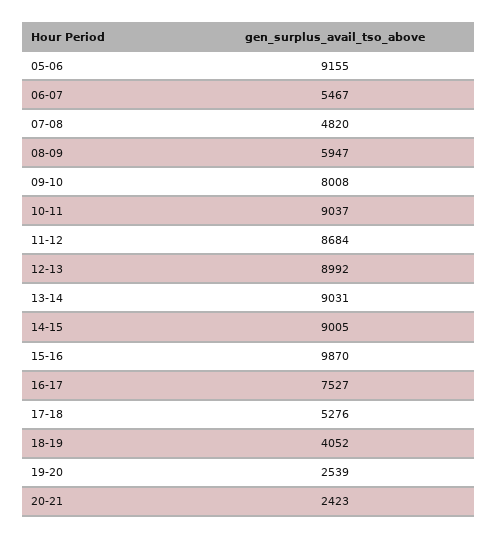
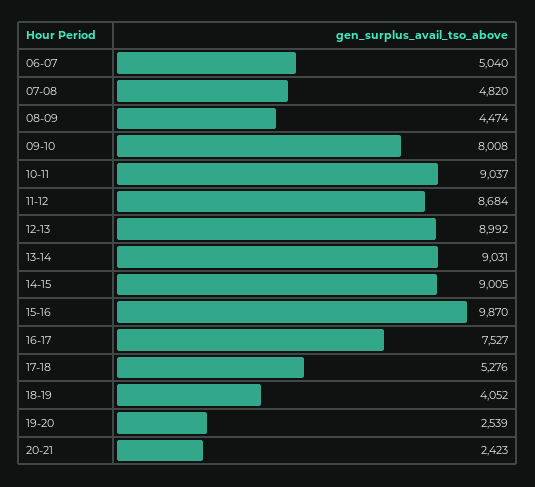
  {
-   "05-06": 9155,
-   "06-07": 5467,
+   "06-07": 5040,
    "07-08": 4820,
-   "08-09": 5947,
+   "08-09": 4474,
    "09-10": 8008,
    "10-11": 9037,
    "11-12": 8684,
    "12-13": 8992,
    "13-14": 9031,
    "14-15": 9005,
    "15-16": 9870,
    "16-17": 7527,
    "17-18": 5276,
    "18-19": 4052,
    "19-20": 2539,
    "20-21": 2423
  }

